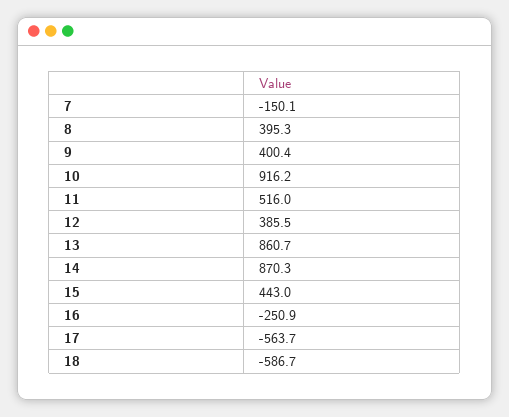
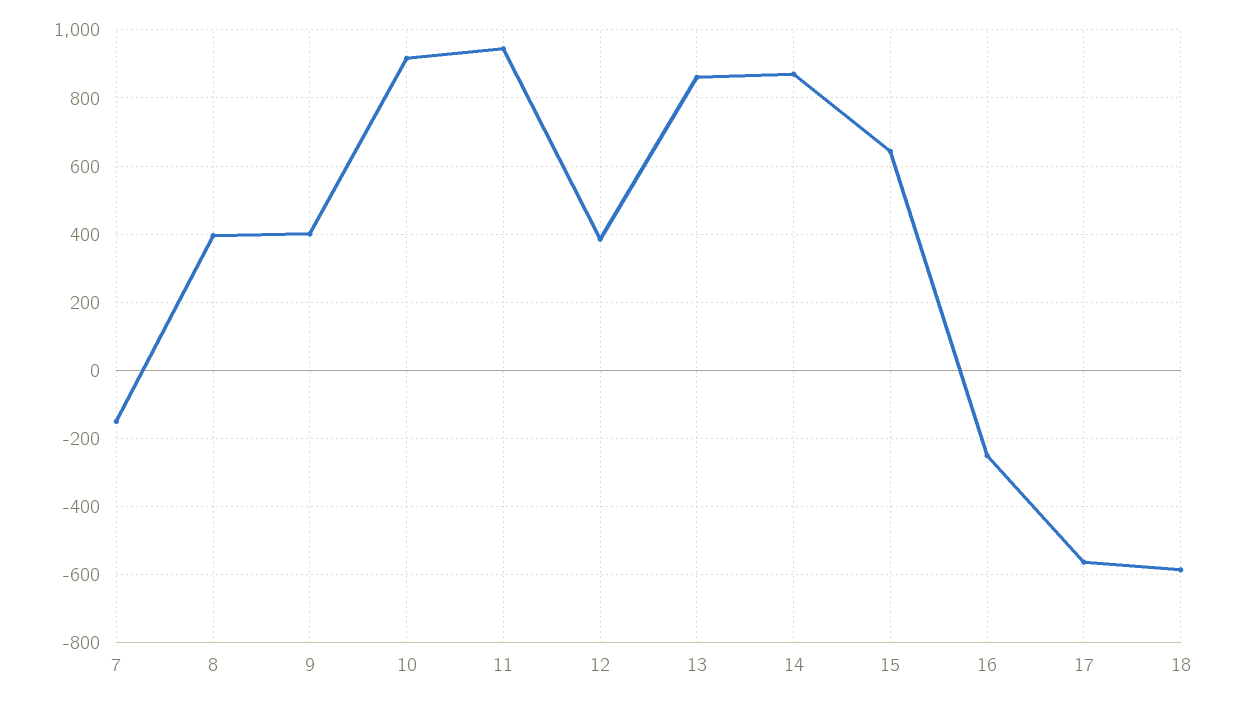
  {
    "7": -150.1,
    "8": 395.3,
    "9": 400.4,
    "10": 916.2,
-   "11": 516,
+   "11": 940,
    "12": 385.5,
    "13": 860.7,
    "14": 870.3,
-   "15": 443,
+   "15": 640,
    "16": -250.9,
    "17": -563.7,
    "18": -586.7
  }

